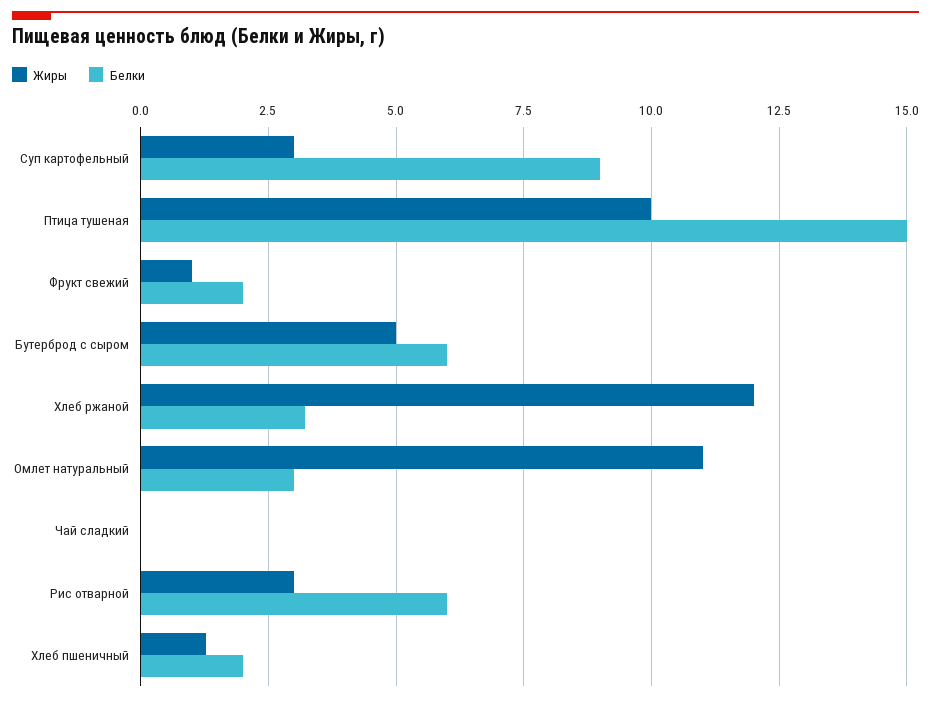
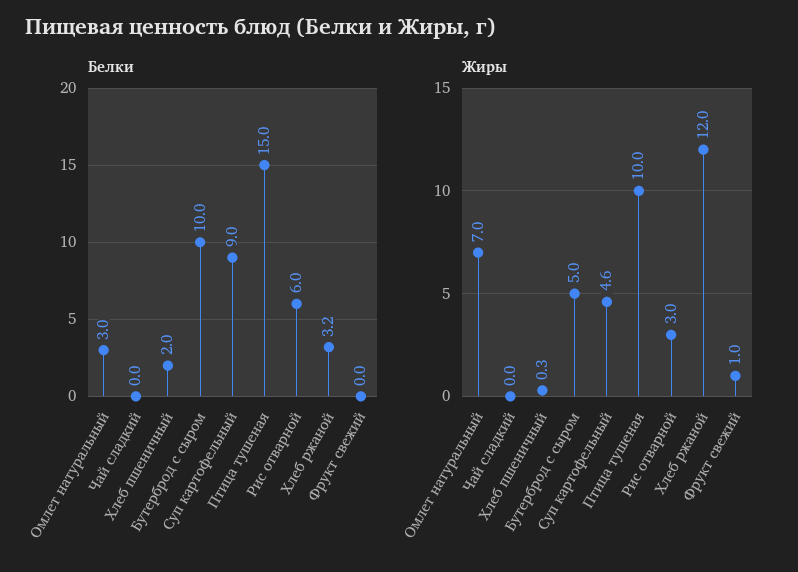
  {
    "Жиры": {
-     "Суп картофельный": 3,
+     "Суп картофельный": 4.6,
      "Птица тушеная": 10,
      "Фрукт свежий": 1,
      "Бутерброд с сыром": 5,
      "Хлеб ржаной": 12,
-     "Омлет натуральный": 11,
+     "Омлет натуральный": 7,
      "Чай сладкий": 0,
      "Рис отварной": 3,
-     "Хлеб пшеничный": 1.25
+     "Хлеб пшеничный": 0.3
    },
    "Белки": {
      "Суп картофельный": 9,
      "Птица тушеная": 15,
-     "Фрукт свежий": 2,
+     "Фрукт свежий": 0,
-     "Бутерброд с сыром": 6,
+     "Бутерброд с сыром": 10,
      "Хлеб ржаной": 3.2,
      "Омлет натуральный": 3,
      "Чай сладкий": 0,
      "Рис отварной": 6,
      "Хлеб пшеничный": 2
    }
  }

